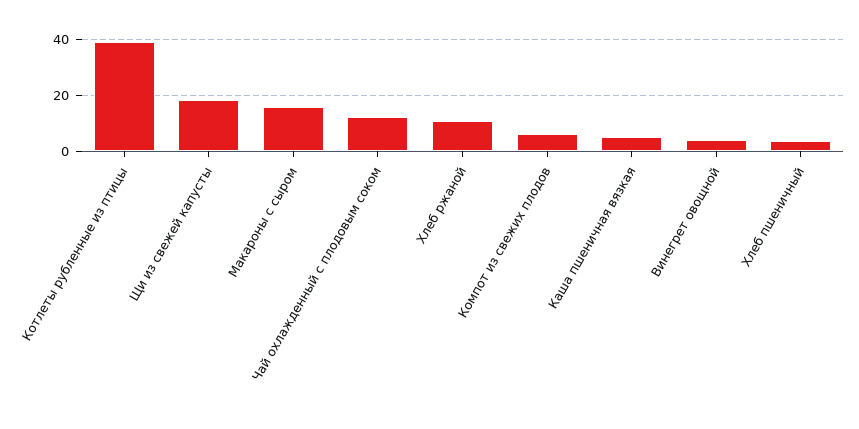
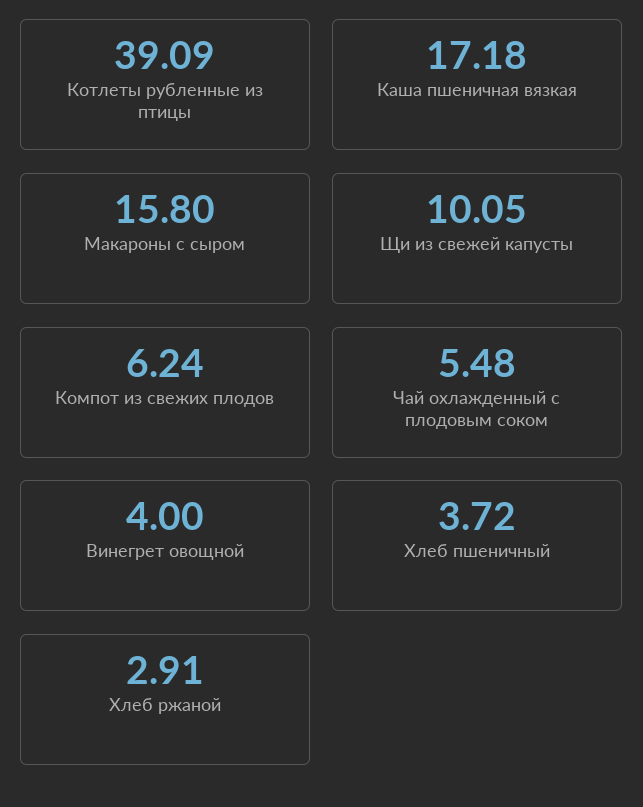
  {
    "Котлеты рубленные из птицы": 39.09,
-   "Щи из свежей капусты": 17.5,
+   "Щи из свежей капусты": 10.05,
    "Макароны с сыром": 15.8,
-   "Чай охлажденный с плодовым соком": 12.5,
+   "Чай охлажденный с плодовым соком": 5.48,
-   "Хлеб ржаной": 10,
+   "Хлеб ржаной": 2.91,
    "Компот из свежих плодов": 6.24,
-   "Каша пшеничная вязкая": 5,
+   "Каша пшеничная вязкая": 17.18,
    "Винегрет овощной": 4,
    "Хлеб пшеничный": 3.72
  }

